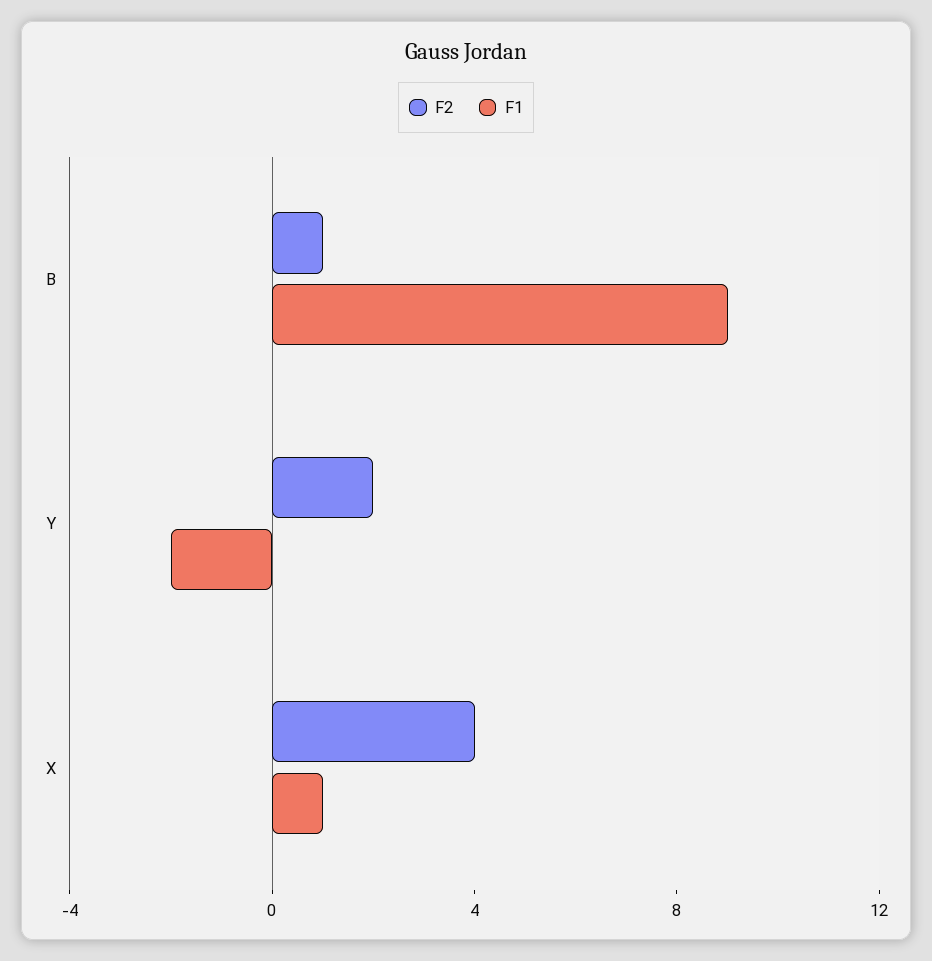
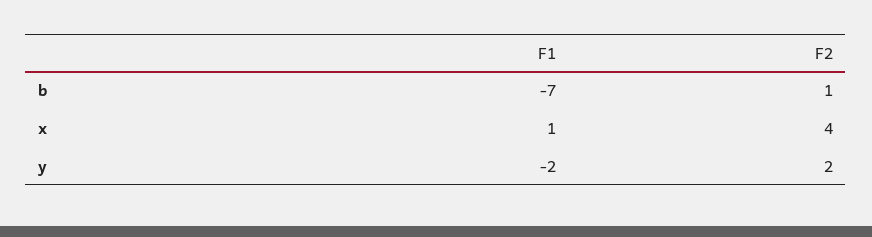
  {
    "F2": {
      "B": 1,
      "Y": 2,
      "X": 4
    },
    "F1": {
-     "B": 9,
+     "B": -7,
      "Y": -2,
      "X": 1
    }
  }

